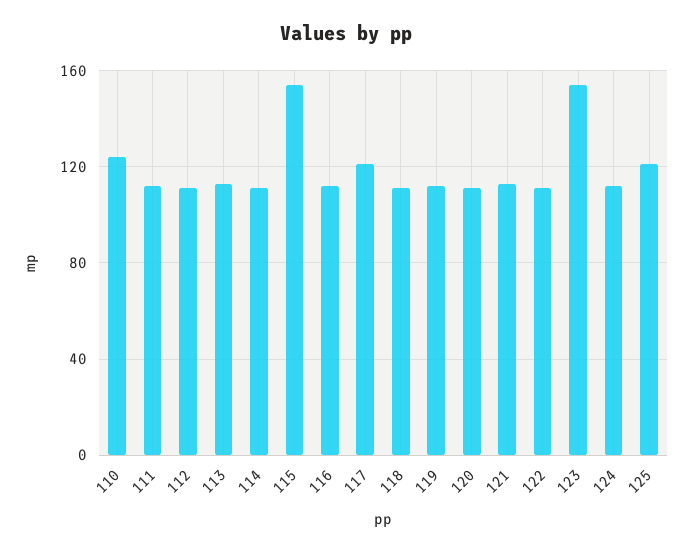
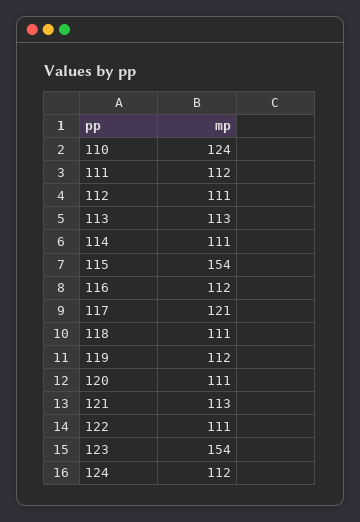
  {
    "110": 124,
    "111": 112,
    "112": 111,
    "113": 113,
    "114": 111,
    "115": 154,
    "116": 112,
    "117": 121,
    "118": 111,
    "119": 112,
    "120": 111,
    "121": 113,
    "122": 111,
    "123": 154,
-   "124": 112,
+   "124": 112
-   "125": 120
  }

